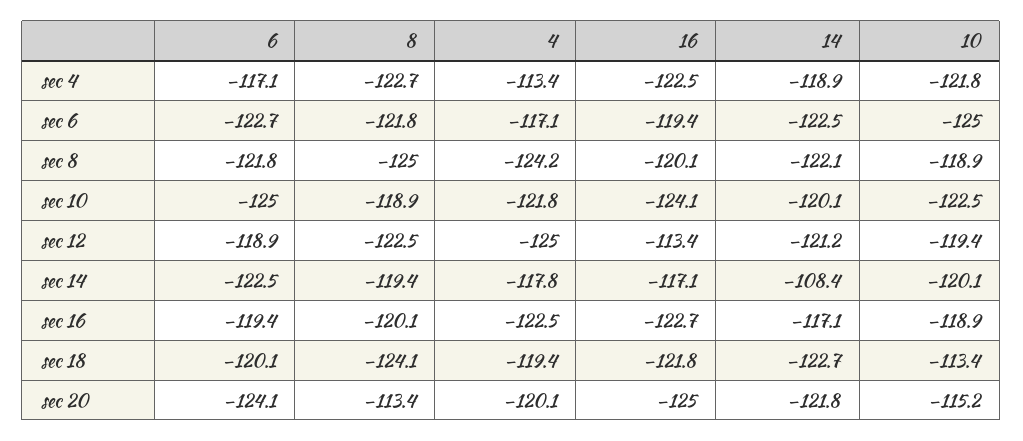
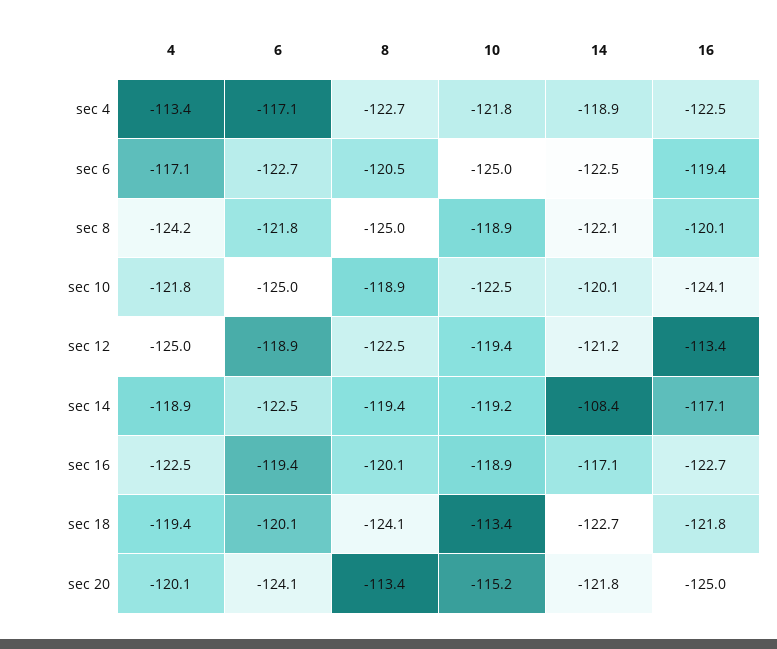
  {
    "6": {
      "sec 4": -117.1,
      "sec 6": -122.7,
      "sec 8": -121.8,
      "sec 10": -125,
      "sec 12": -118.9,
      "sec 14": -122.5,
      "sec 16": -119.4,
      "sec 18": -120.1,
      "sec 20": -124.1
    },
    "8": {
      "sec 4": -122.7,
-     "sec 6": -121.8,
+     "sec 6": -120.5,
      "sec 8": -125,
      "sec 10": -118.9,
      "sec 12": -122.5,
      "sec 14": -119.4,
      "sec 16": -120.1,
      "sec 18": -124.1,
      "sec 20": -113.4
    },
    "4": {
      "sec 4": -113.4,
      "sec 6": -117.1,
      "sec 8": -124.2,
      "sec 10": -121.8,
      "sec 12": -125,
-     "sec 14": -117.8,
+     "sec 14": -118.9,
      "sec 16": -122.5,
      "sec 18": -119.4,
      "sec 20": -120.1
    },
    "16": {
      "sec 4": -122.5,
      "sec 6": -119.4,
      "sec 8": -120.1,
      "sec 10": -124.1,
      "sec 12": -113.4,
      "sec 14": -117.1,
      "sec 16": -122.7,
      "sec 18": -121.8,
      "sec 20": -125
    },
    "14": {
      "sec 4": -118.9,
      "sec 6": -122.5,
      "sec 8": -122.1,
      "sec 10": -120.1,
      "sec 12": -121.2,
      "sec 14": -108.4,
      "sec 16": -117.1,
      "sec 18": -122.7,
      "sec 20": -121.8
    },
    "10": {
      "sec 4": -121.8,
      "sec 6": -125,
      "sec 8": -118.9,
      "sec 10": -122.5,
      "sec 12": -119.4,
-     "sec 14": -120.1,
+     "sec 14": -119.2,
      "sec 16": -118.9,
      "sec 18": -113.4,
      "sec 20": -115.2
    }
  }

